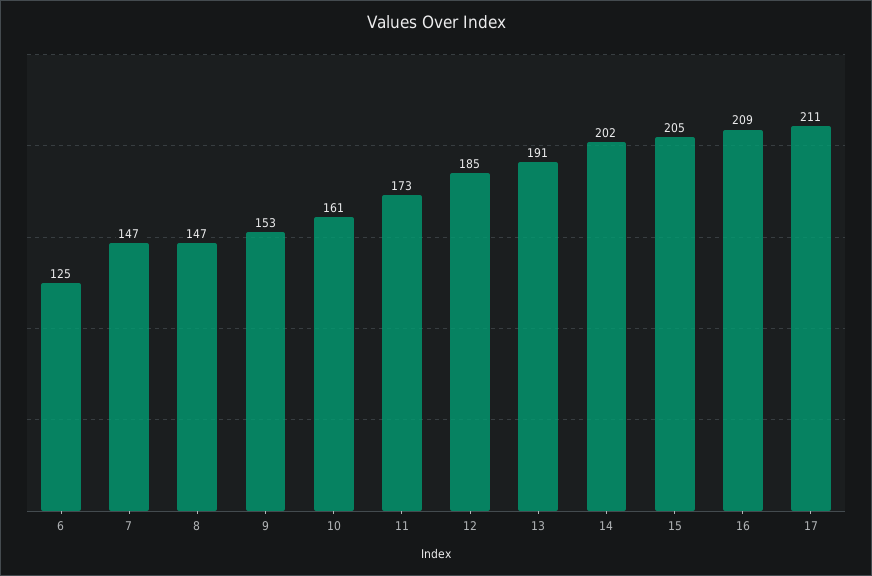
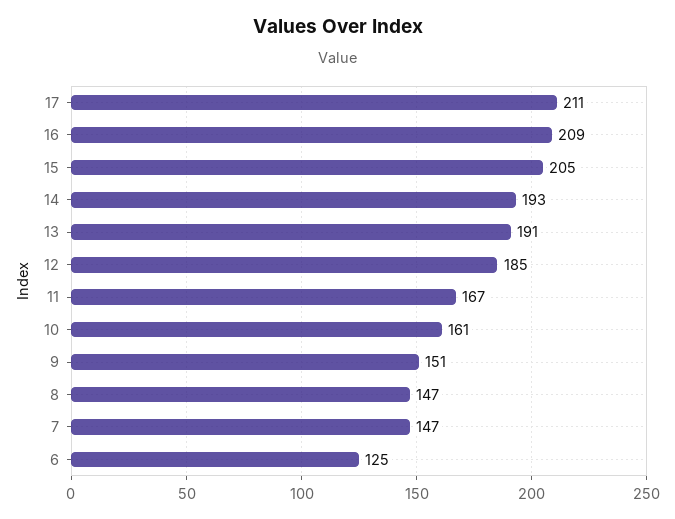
  {
    "6": 125,
    "7": 147,
    "8": 147,
-   "9": 153,
+   "9": 151,
    "10": 161,
-   "11": 173,
+   "11": 167,
    "12": 185,
    "13": 191,
-   "14": 202,
+   "14": 193,
    "15": 205,
    "16": 209,
    "17": 211
  }

